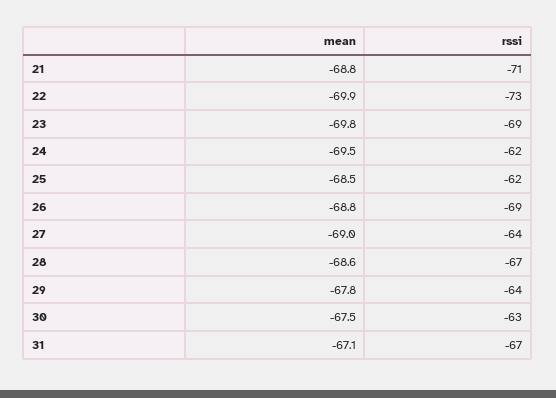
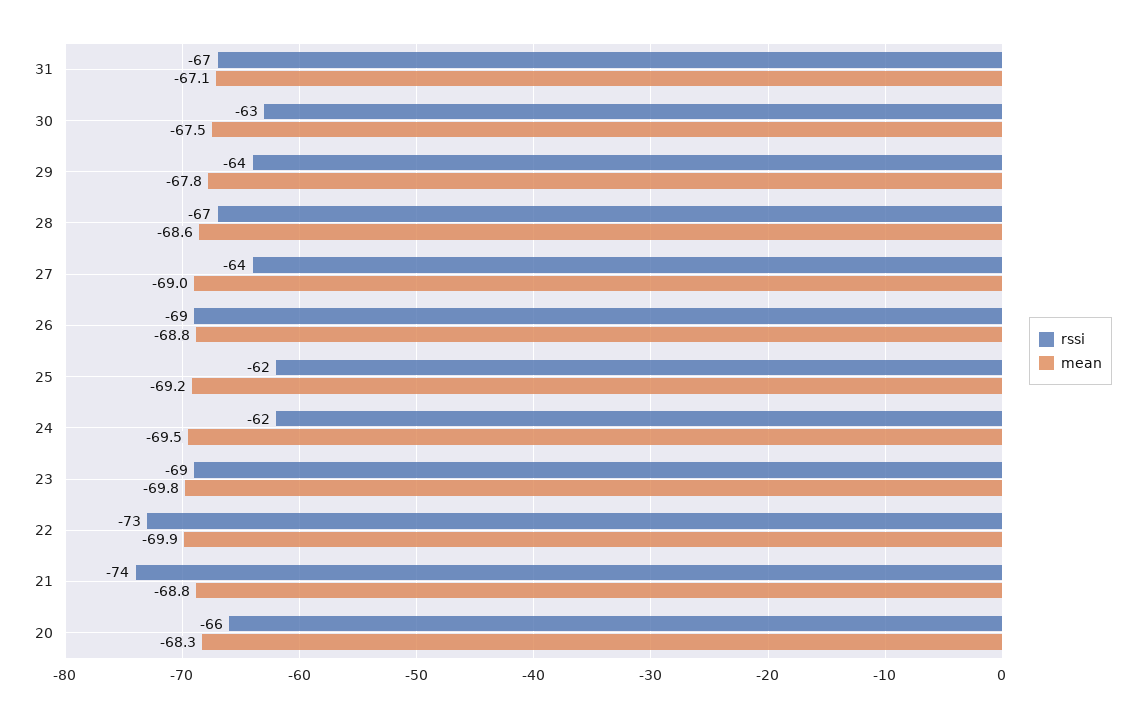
  {
    "mean": {
      "21": -68.8,
      "22": -69.9,
      "23": -69.8,
      "24": -69.5,
-     "25": -68.5,
+     "25": -69.2,
      "26": -68.8,
      "27": -69,
      "28": -68.6,
      "29": -67.8,
      "30": -67.5,
-     "31": -67.1
+     "31": -67.1,
+     "20": -68.3
    },
    "rssi": {
-     "21": -71,
+     "21": -74,
      "22": -73,
      "23": -69,
      "24": -62,
      "25": -62,
      "26": -69,
      "27": -64,
      "28": -67,
      "29": -64,
      "30": -63,
-     "31": -67
+     "31": -67,
+     "20": -66
    }
  }

